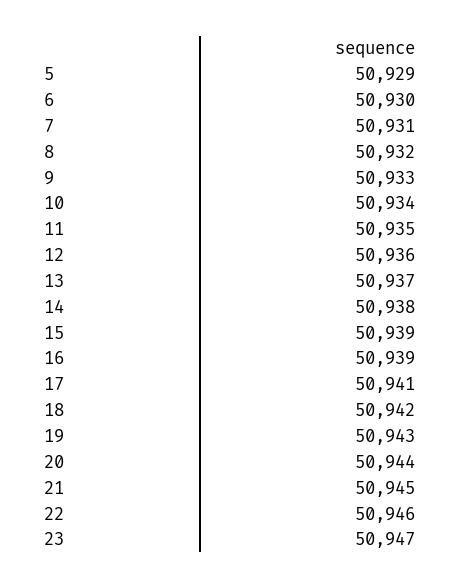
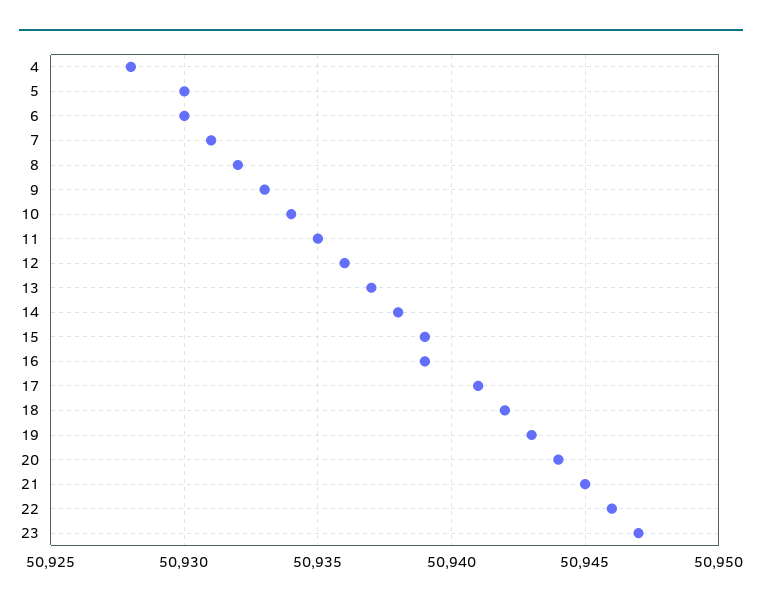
  {
-   "5": 50929,
+   "5": 50930,
    "6": 50930,
    "7": 50931,
    "8": 50932,
    "9": 50933,
    "10": 50934,
    "11": 50935,
    "12": 50936,
    "13": 50937,
    "14": 50938,
    "15": 50939,
    "16": 50939,
    "17": 50941,
    "18": 50942,
    "19": 50943,
    "20": 50944,
    "21": 50945,
    "22": 50946,
-   "23": 50947
+   "23": 50947,
+   "4": 50928
  }

